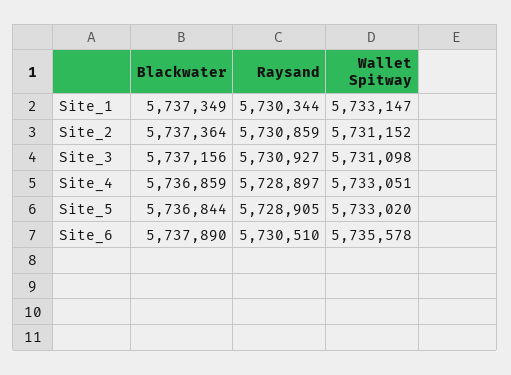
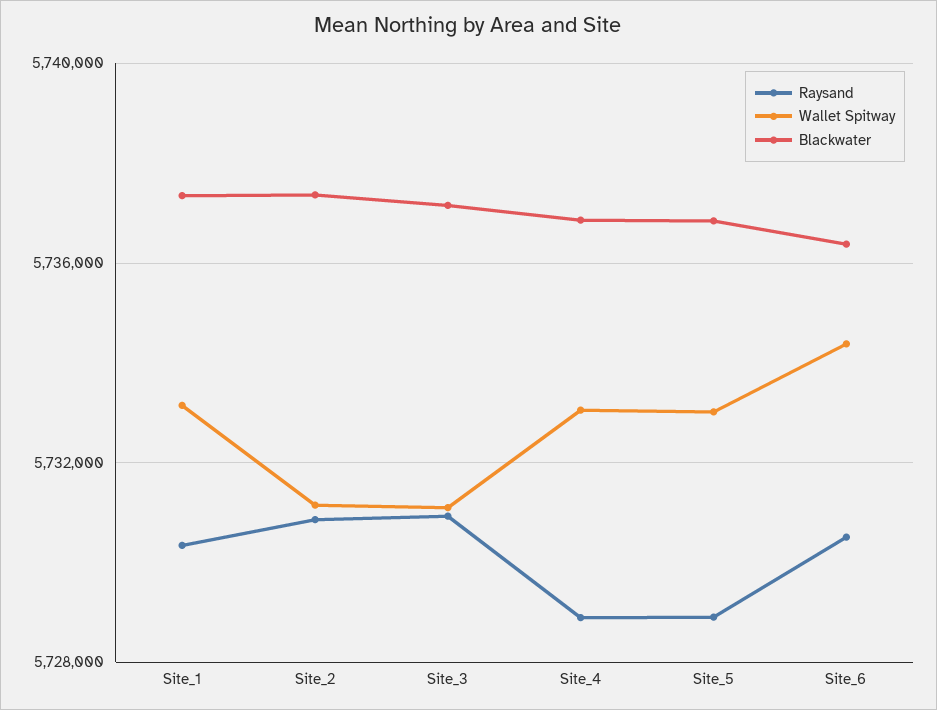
  {
    "Blackwater": {
      "Site_1": 5737349,
      "Site_2": 5737364,
      "Site_3": 5737156,
      "Site_4": 5736859,
      "Site_5": 5736844,
-     "Site_6": 5737890
+     "Site_6": 5736500
    },
    "Raysand": {
      "Site_1": 5730344,
      "Site_2": 5730859,
      "Site_3": 5730927,
      "Site_4": 5728897,
      "Site_5": 5728905,
      "Site_6": 5730510
    },
    "Wallet Spitway": {
      "Site_1": 5733147,
      "Site_2": 5731152,
      "Site_3": 5731098,
      "Site_4": 5733051,
      "Site_5": 5733020,
-     "Site_6": 5735578
+     "Site_6": 5734500
    }
  }

